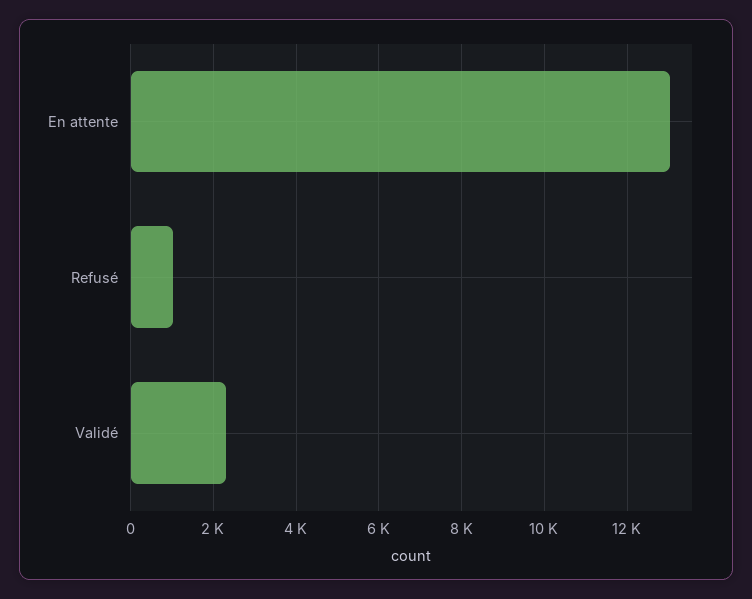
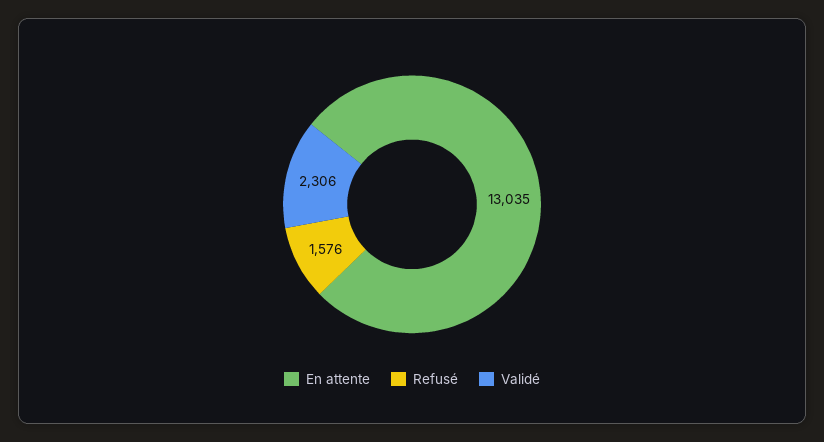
  {
    "En attente": 13035,
-   "Refusé": 1000,
+   "Refusé": 1576,
    "Validé": 2306
  }

